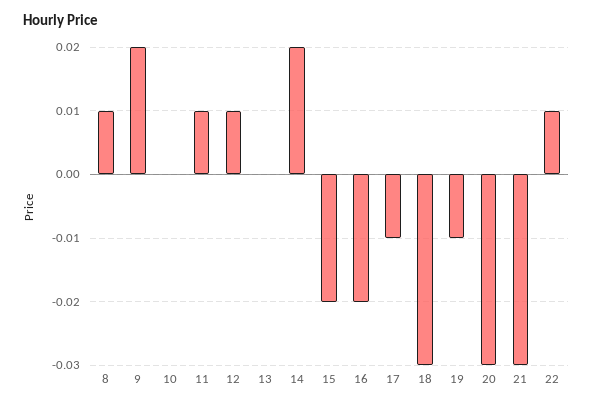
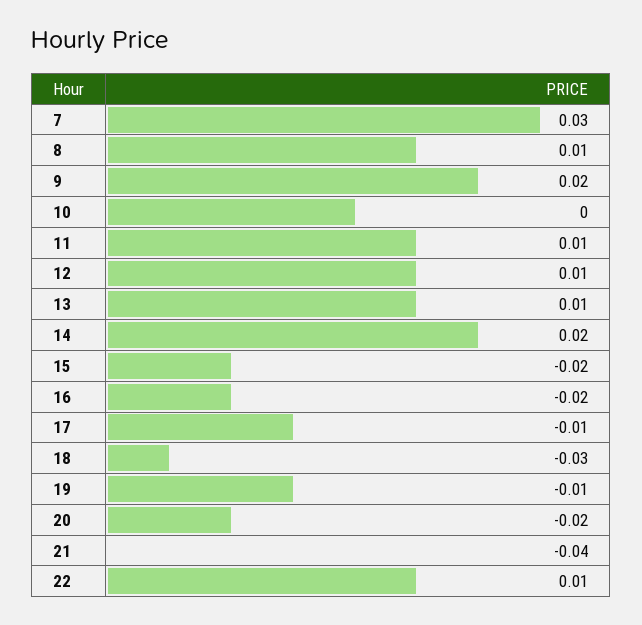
  {
    "8": 0.01,
    "9": 0.02,
    "10": 0,
    "11": 0.01,
    "12": 0.01,
-   "13": 0,
+   "13": 0.01,
    "14": 0.02,
    "15": -0.02,
    "16": -0.02,
    "17": -0.01,
    "18": -0.03,
    "19": -0.01,
-   "20": -0.03,
+   "20": -0.02,
-   "21": -0.03,
+   "21": -0.04,
-   "22": 0.01
+   "22": 0.01,
+   "7": 0.03
  }

